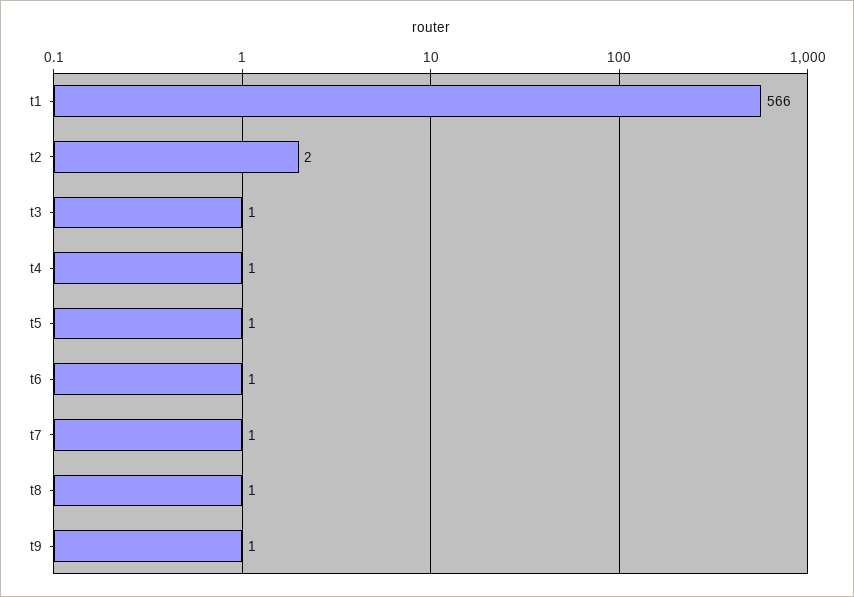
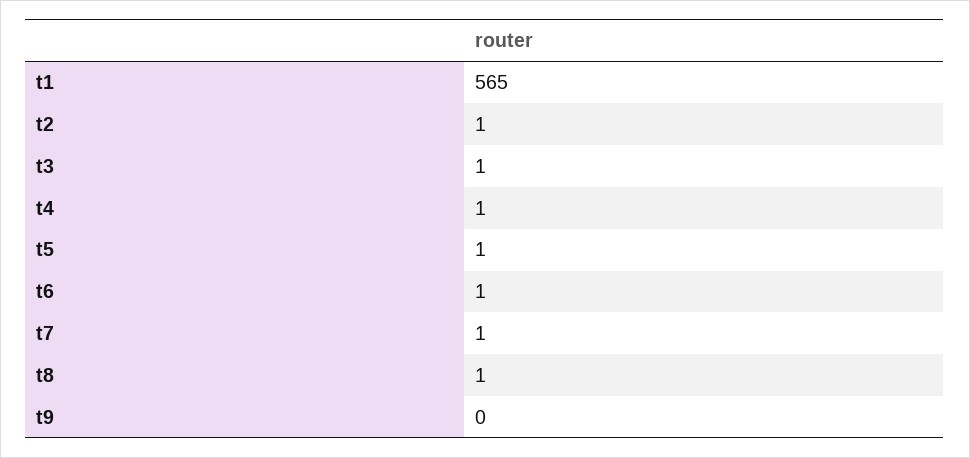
  {
-   "t1": 566,
+   "t1": 565,
-   "t2": 2,
+   "t2": 1,
    "t3": 1,
    "t4": 1,
    "t5": 1,
    "t6": 1,
    "t7": 1,
    "t8": 1,
-   "t9": 1
+   "t9": 0
  }

